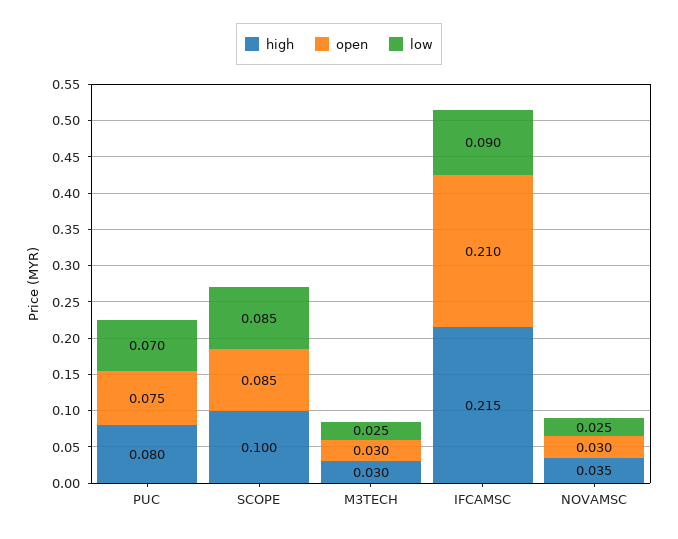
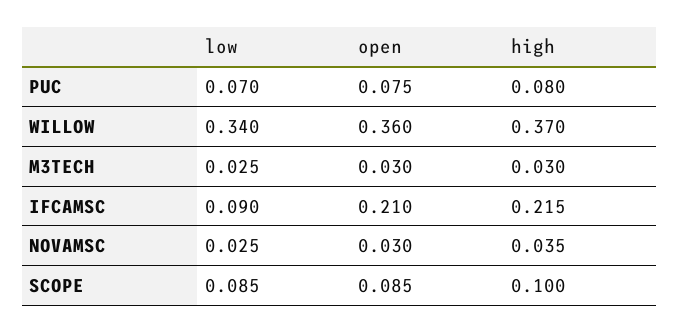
  {
    "high": {
      "PUC": 0.08,
      "SCOPE": 0.1,
      "M3TECH": 0.03,
      "IFCAMSC": 0.215,
-     "NOVAMSC": 0.035
+     "NOVAMSC": 0.035,
+     "WILLOW": 0.37
    },
    "open": {
      "PUC": 0.075,
      "SCOPE": 0.085,
      "M3TECH": 0.03,
      "IFCAMSC": 0.21,
-     "NOVAMSC": 0.03
+     "NOVAMSC": 0.03,
+     "WILLOW": 0.36
    },
    "low": {
      "PUC": 0.07,
      "SCOPE": 0.085,
      "M3TECH": 0.025,
      "IFCAMSC": 0.09,
-     "NOVAMSC": 0.025
+     "NOVAMSC": 0.025,
+     "WILLOW": 0.34
    }
  }

